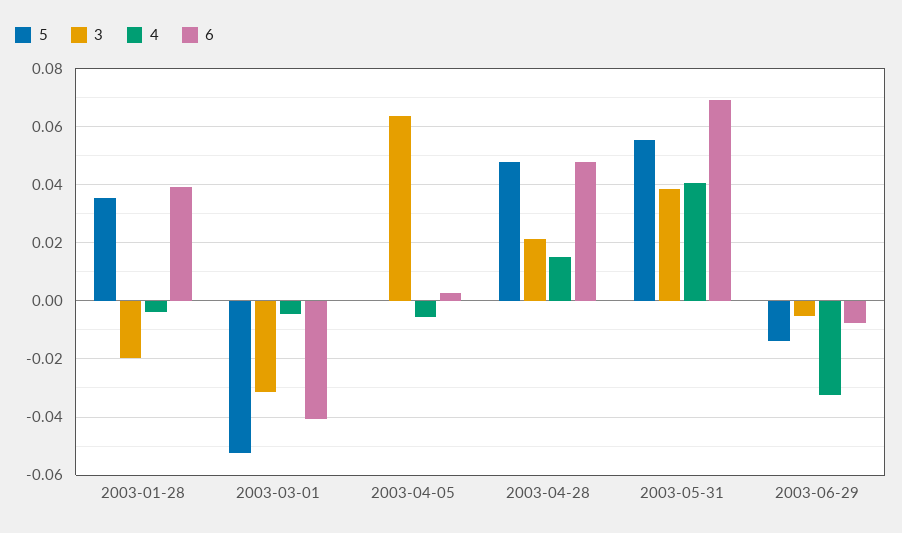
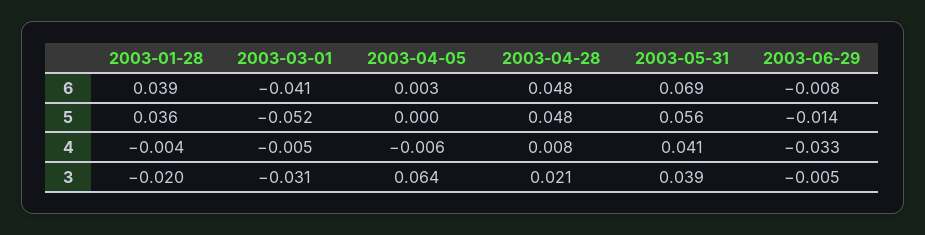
  {
    "5": {
      "2003-01-28": 0.036,
      "2003-03-01": -0.052,
      "2003-04-05": 0,
      "2003-04-28": 0.048,
      "2003-05-31": 0.056,
      "2003-06-29": -0.014
    },
    "3": {
      "2003-01-28": -0.02,
      "2003-03-01": -0.031,
      "2003-04-05": 0.064,
      "2003-04-28": 0.021,
      "2003-05-31": 0.039,
      "2003-06-29": -0.005
    },
    "4": {
      "2003-01-28": -0.004,
      "2003-03-01": -0.005,
      "2003-04-05": -0.006,
-     "2003-04-28": 0.015,
+     "2003-04-28": 0.008,
      "2003-05-31": 0.041,
      "2003-06-29": -0.033
    },
    "6": {
      "2003-01-28": 0.039,
      "2003-03-01": -0.041,
      "2003-04-05": 0.003,
      "2003-04-28": 0.048,
      "2003-05-31": 0.069,
      "2003-06-29": -0.008
    }
  }

